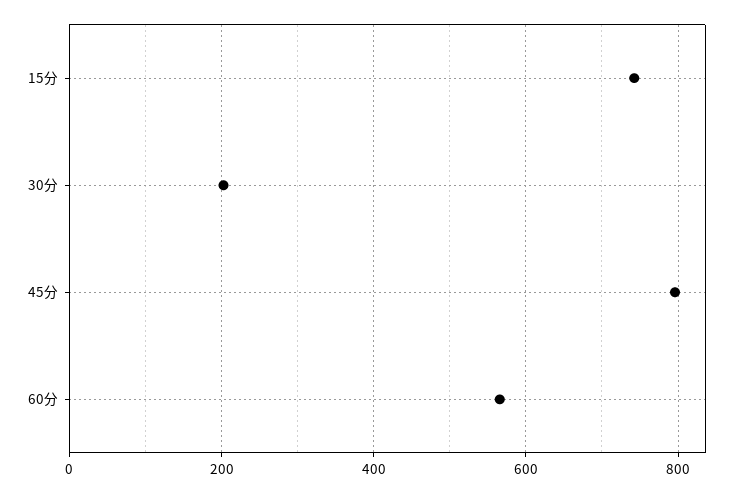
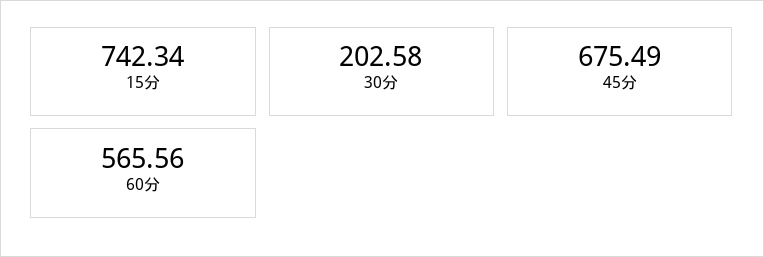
  {
    "15分": 742.34,
    "30分": 202.58,
-   "45分": 800,
+   "45分": 675.49,
    "60分": 565.56
  }

